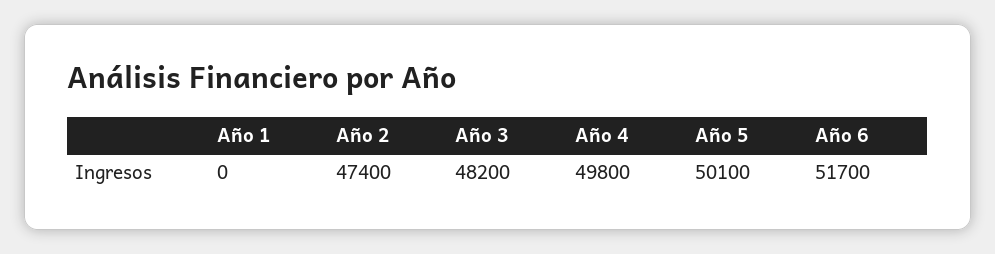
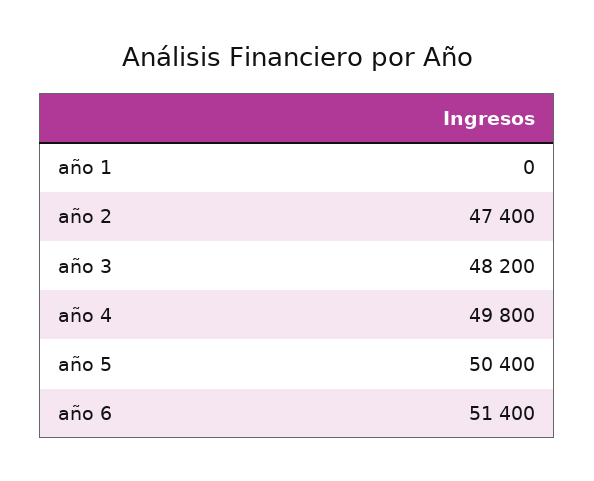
  {
    "Año 1": 0,
    "Año 2": 47400,
    "Año 3": 48200,
    "Año 4": 49800,
-   "Año 5": 50100,
+   "Año 5": 50400,
-   "Año 6": 51700
+   "Año 6": 51400
  }

